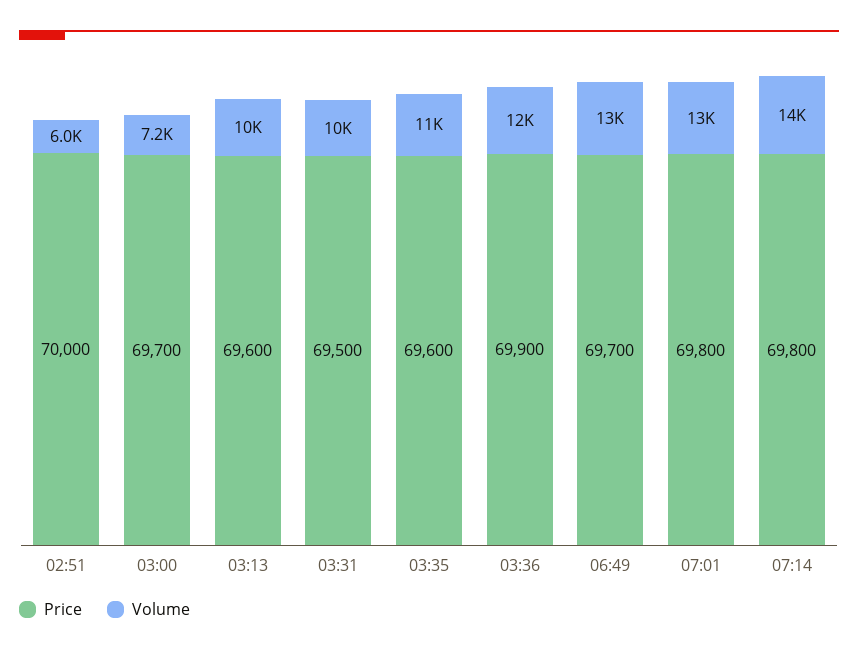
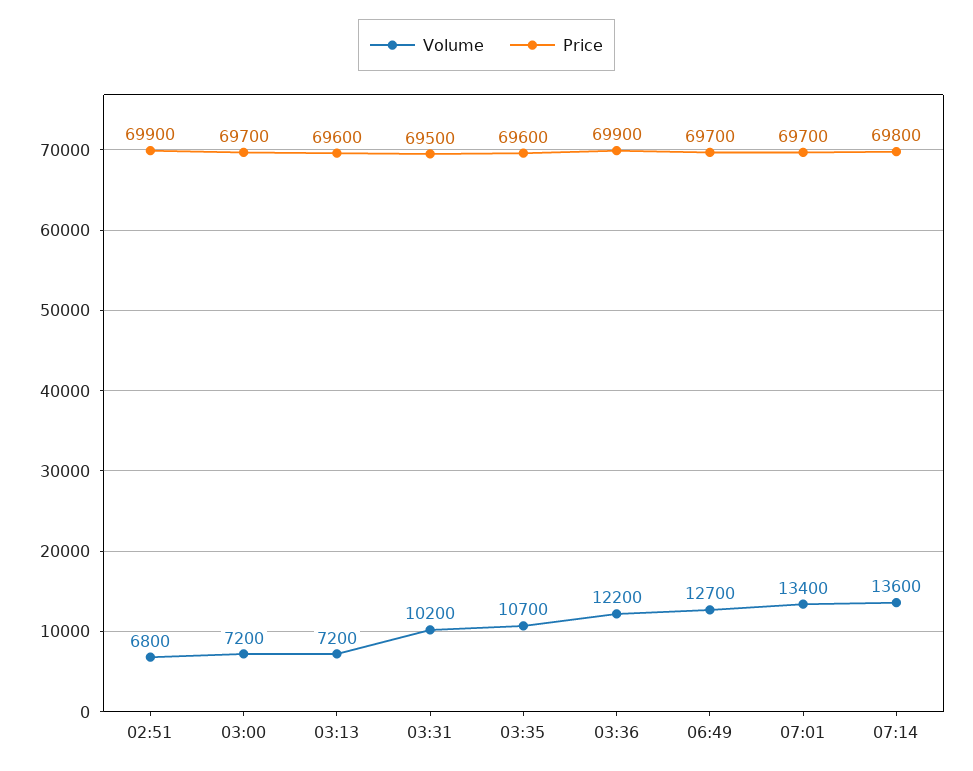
  {
    "Price": {
-     "02:51": 70000,
+     "02:51": 69900,
      "03:00": 69700,
      "03:13": 69600,
      "03:31": 69500,
      "03:35": 69600,
      "03:36": 69900,
      "06:49": 69700,
-     "07:01": 69800,
+     "07:01": 69700,
      "07:14": 69800
    },
    "Volume": {
-     "02:51": 6000,
+     "02:51": 6800,
      "03:00": 7200,
-     "03:13": 10000,
+     "03:13": 7200,
      "03:31": 10200,
      "03:35": 10700,
      "03:36": 12200,
      "06:49": 12700,
      "07:01": 13400,
      "07:14": 13600
    }
  }

